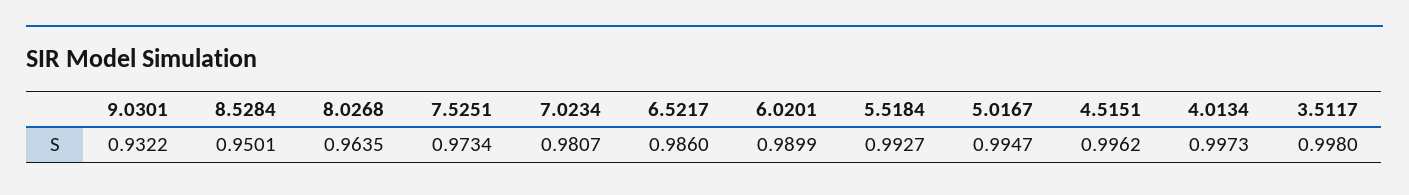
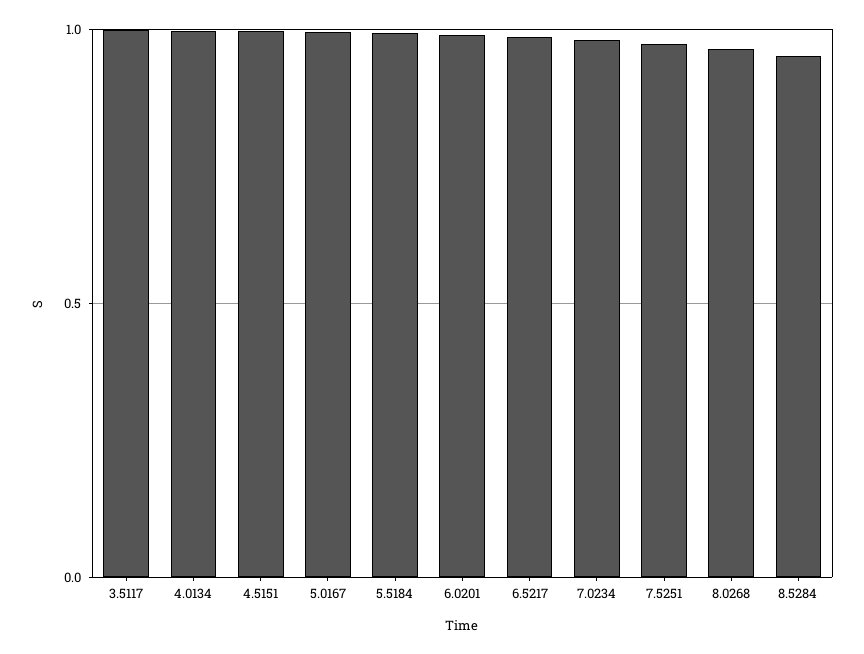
  {
-   "9.0301": 0.9322,
    "8.5284": 0.9501,
    "8.0268": 0.9635,
    "7.5251": 0.9734,
    "7.0234": 0.9807,
    "6.5217": 0.986,
    "6.0201": 0.9899,
    "5.5184": 0.9927,
    "5.0167": 0.9947,
    "4.5151": 0.9962,
    "4.0134": 0.9973,
    "3.5117": 0.998
  }

